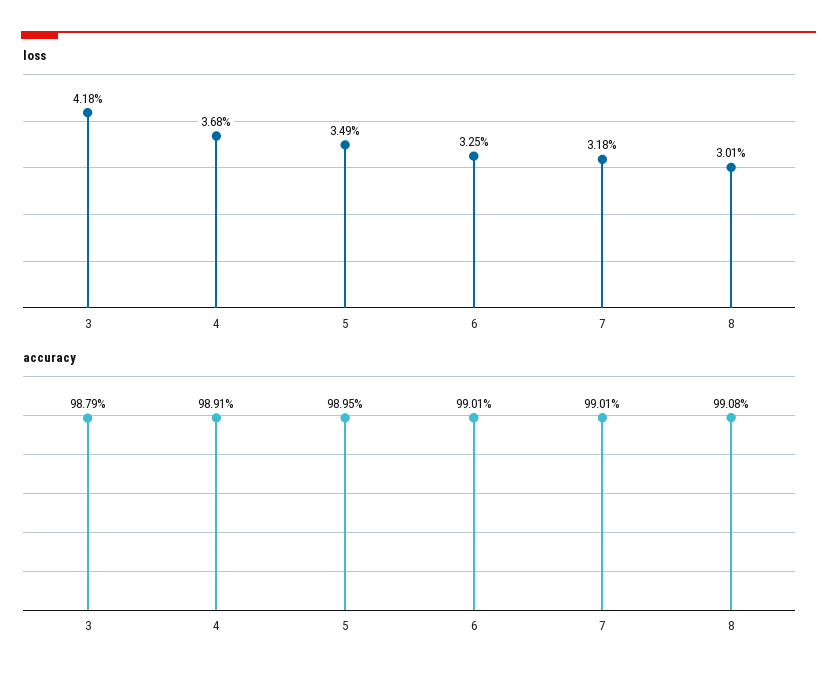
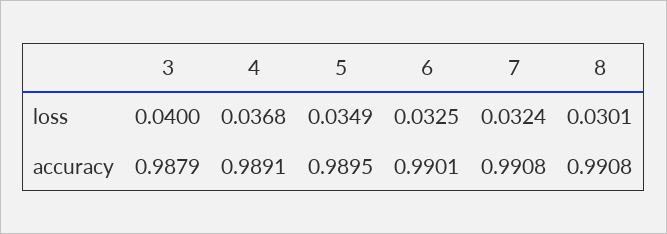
  {
    "loss": {
-     "3": 0.0418,
+     "3": 0.04,
      "4": 0.0368,
      "5": 0.0349,
      "6": 0.0325,
-     "7": 0.0318,
+     "7": 0.0324,
      "8": 0.0301
    },
    "accuracy": {
      "3": 0.9879,
      "4": 0.9891,
      "5": 0.9895,
      "6": 0.9901,
-     "7": 0.9901,
+     "7": 0.9908,
      "8": 0.9908
    }
  }

